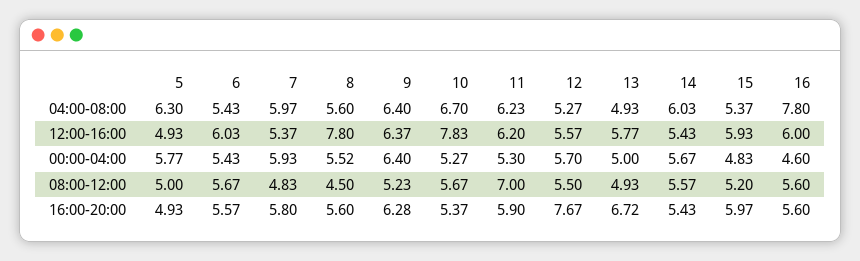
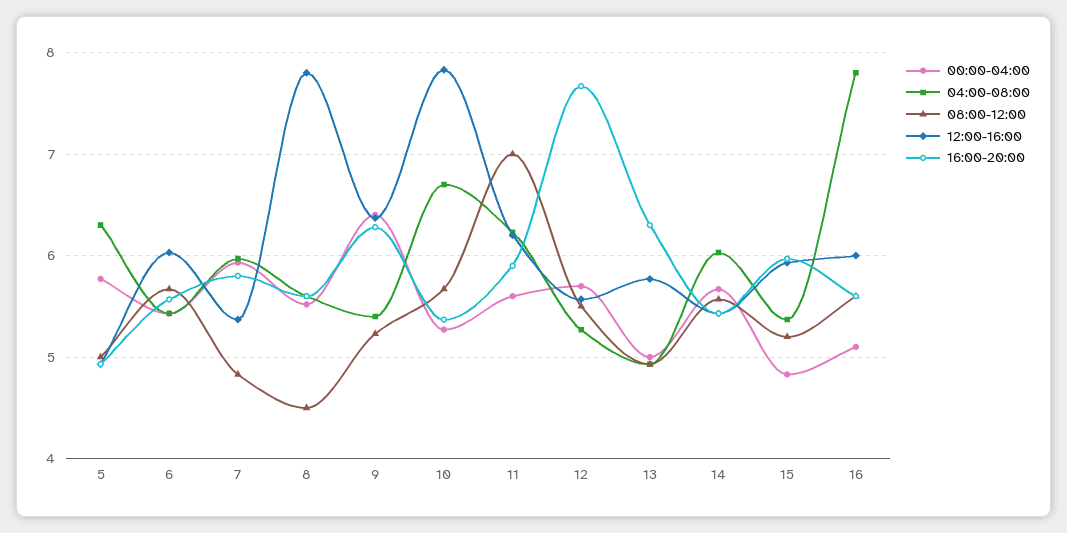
  {
    "04:00-08:00": {
      "5": 6.3,
      "6": 5.43,
      "7": 5.97,
      "8": 5.6,
-     "9": 6.4,
+     "9": 5.4,
      "10": 6.7,
      "11": 6.23,
      "12": 5.27,
      "13": 4.93,
      "14": 6.03,
      "15": 5.37,
      "16": 7.8
    },
    "12:00-16:00": {
      "5": 4.93,
      "6": 6.03,
      "7": 5.37,
      "8": 7.8,
      "9": 6.37,
      "10": 7.83,
      "11": 6.2,
      "12": 5.57,
      "13": 5.77,
      "14": 5.43,
      "15": 5.93,
      "16": 6
    },
    "00:00-04:00": {
      "5": 5.77,
      "6": 5.43,
      "7": 5.93,
      "8": 5.52,
      "9": 6.4,
      "10": 5.27,
-     "11": 5.3,
+     "11": 5.6,
      "12": 5.7,
      "13": 5,
      "14": 5.67,
      "15": 4.83,
-     "16": 4.6
+     "16": 5.1
    },
    "08:00-12:00": {
      "5": 5,
      "6": 5.67,
      "7": 4.83,
      "8": 4.5,
      "9": 5.23,
      "10": 5.67,
      "11": 7,
      "12": 5.5,
      "13": 4.93,
      "14": 5.57,
      "15": 5.2,
      "16": 5.6
    },
    "16:00-20:00": {
      "5": 4.93,
      "6": 5.57,
      "7": 5.8,
      "8": 5.6,
      "9": 6.28,
      "10": 5.37,
      "11": 5.9,
      "12": 7.67,
-     "13": 6.72,
+     "13": 6.3,
      "14": 5.43,
      "15": 5.97,
      "16": 5.6
    }
  }

